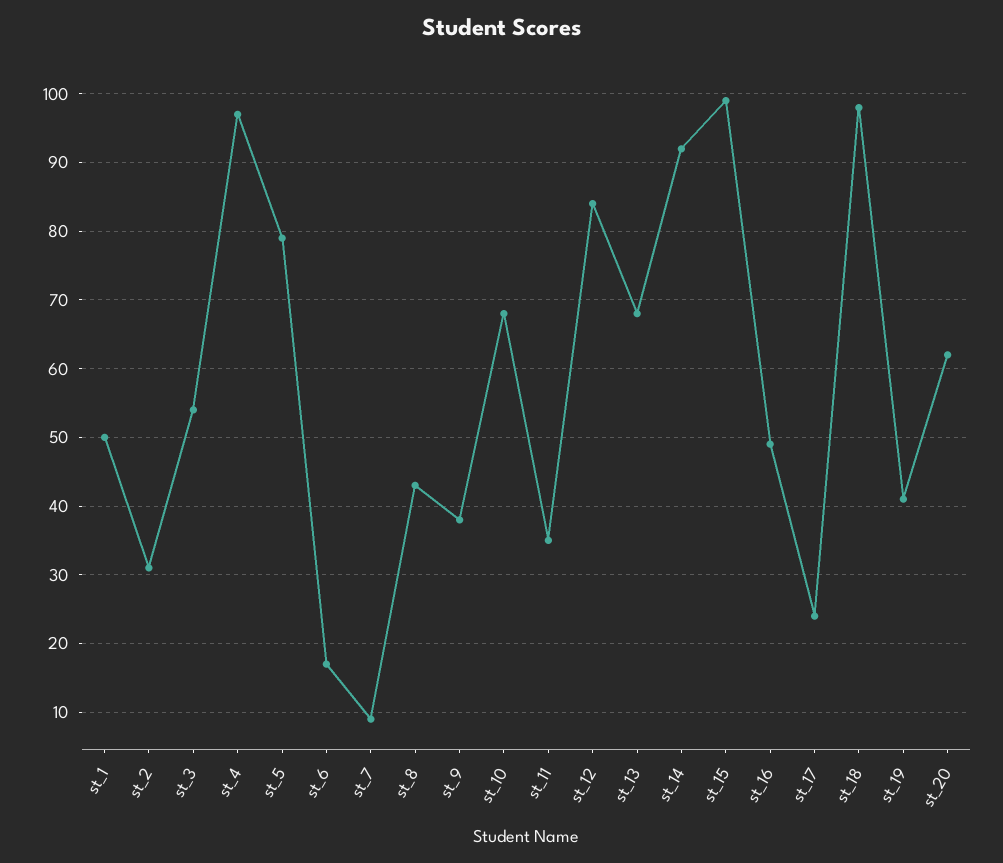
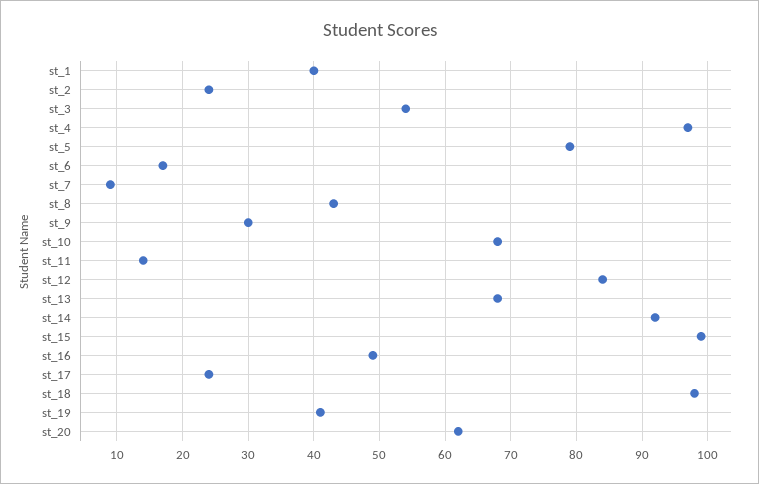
  {
-   "st_1": 50,
+   "st_1": 40,
-   "st_2": 31,
+   "st_2": 24,
    "st_3": 54,
    "st_4": 97,
    "st_5": 79,
    "st_6": 17,
    "st_7": 9,
    "st_8": 43,
-   "st_9": 38,
+   "st_9": 30,
    "st_10": 68,
-   "st_11": 35,
+   "st_11": 14,
    "st_12": 84,
    "st_13": 68,
    "st_14": 92,
    "st_15": 99,
    "st_16": 49,
    "st_17": 24,
    "st_18": 98,
    "st_19": 41,
    "st_20": 62
  }

